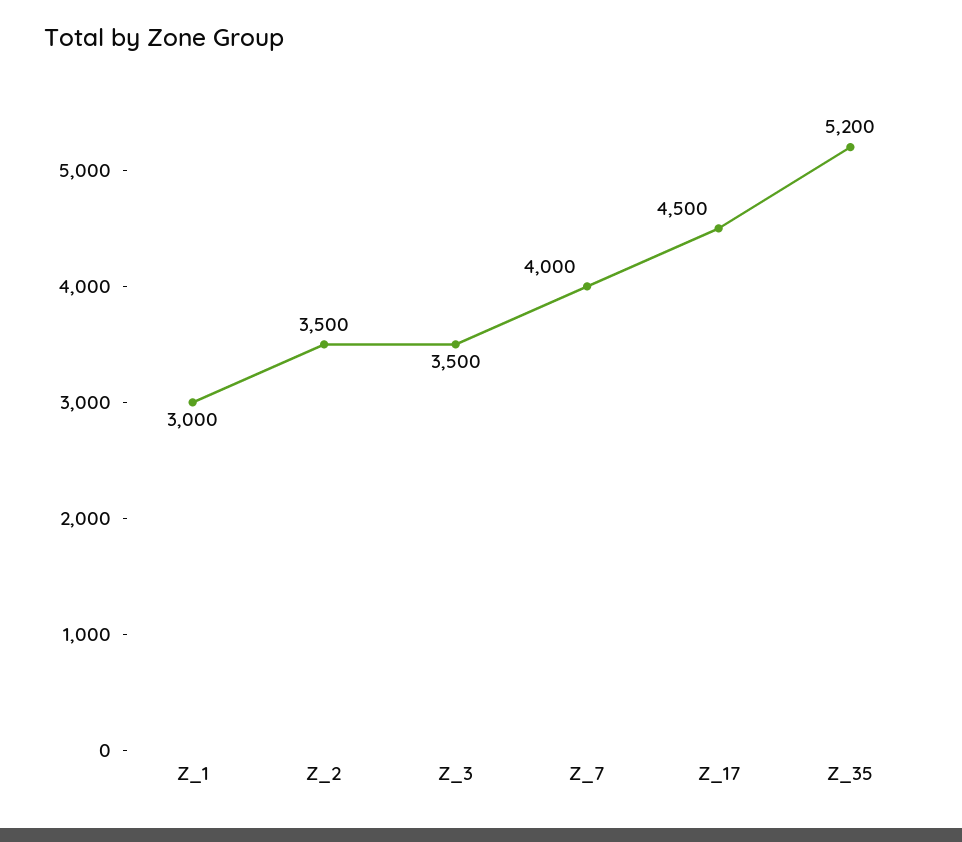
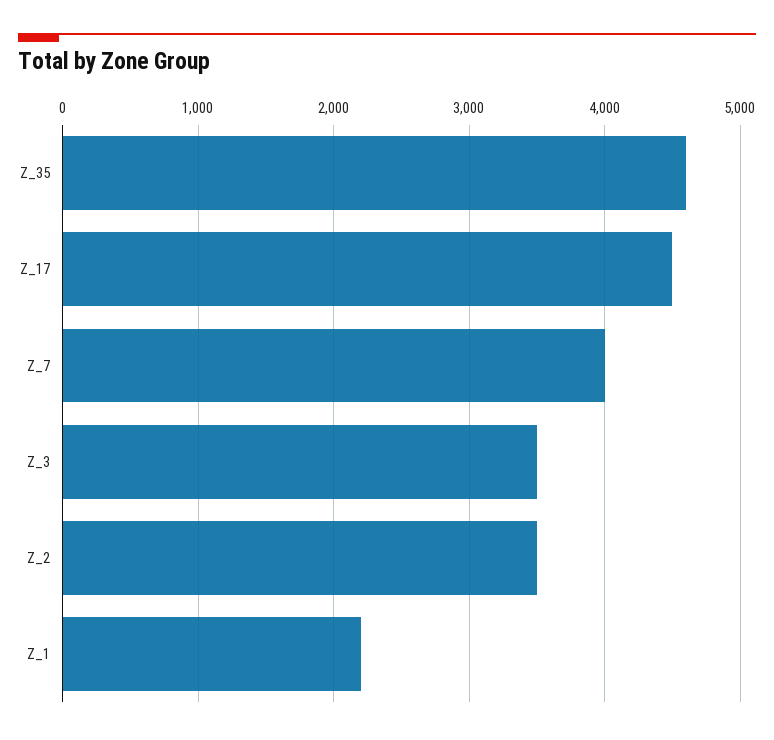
  {
-   "Z_1": 3000,
+   "Z_1": 2200,
    "Z_2": 3500,
    "Z_3": 3500,
    "Z_7": 4000,
    "Z_17": 4500,
-   "Z_35": 5200
+   "Z_35": 4600
  }

